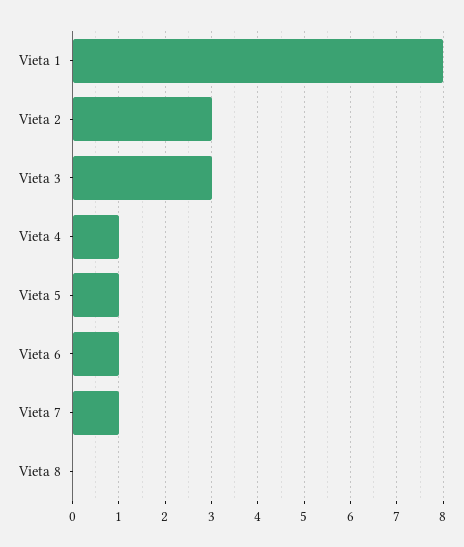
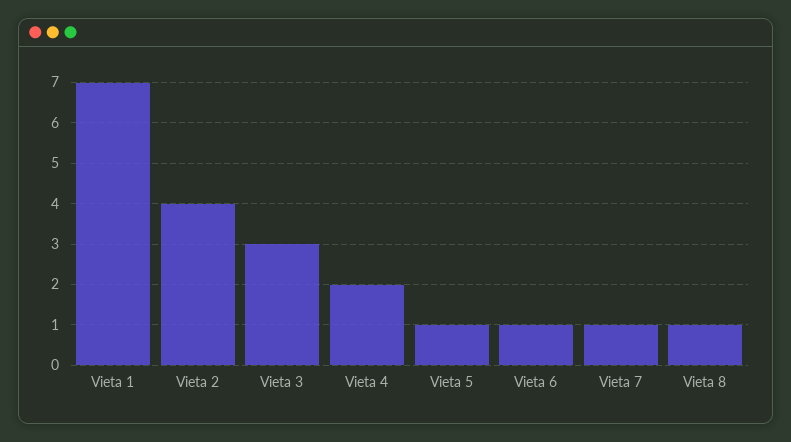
  {
-   "Vieta 1": 8,
+   "Vieta 1": 7,
-   "Vieta 2": 3,
+   "Vieta 2": 4,
    "Vieta 3": 3,
-   "Vieta 4": 1,
+   "Vieta 4": 2,
    "Vieta 5": 1,
    "Vieta 6": 1,
    "Vieta 7": 1,
-   "Vieta 8": 0
+   "Vieta 8": 1
  }

